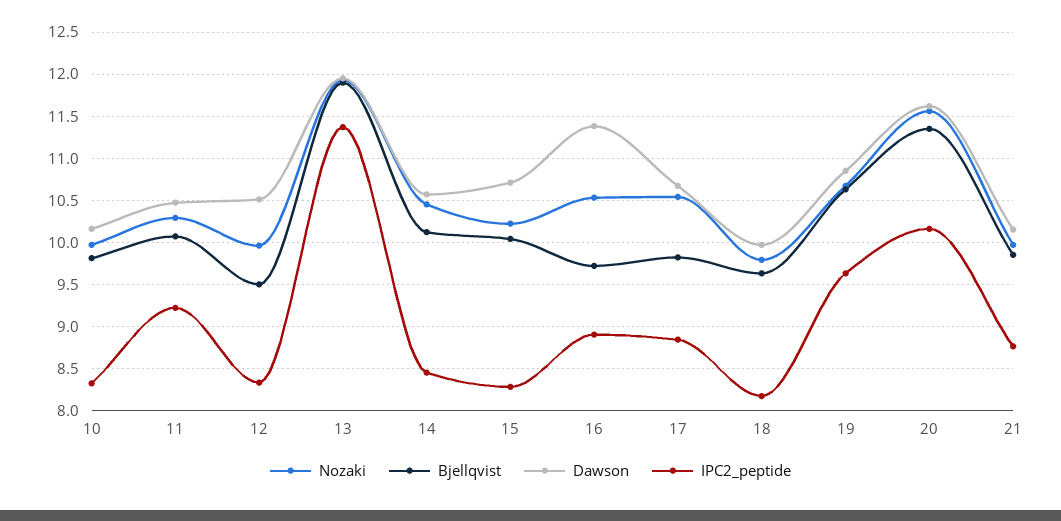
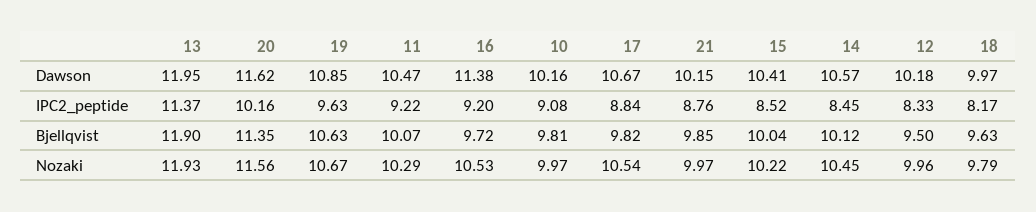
  {
    "Nozaki": {
      "10": 9.97,
      "11": 10.29,
      "12": 9.96,
      "13": 11.93,
      "14": 10.45,
      "15": 10.22,
      "16": 10.53,
      "17": 10.54,
      "18": 9.79,
      "19": 10.67,
      "20": 11.56,
      "21": 9.97
    },
    "Bjellqvist": {
      "10": 9.81,
      "11": 10.07,
      "12": 9.5,
      "13": 11.9,
      "14": 10.12,
      "15": 10.04,
      "16": 9.72,
      "17": 9.82,
      "18": 9.63,
      "19": 10.63,
      "20": 11.35,
      "21": 9.85
    },
    "Dawson": {
      "10": 10.16,
      "11": 10.47,
-     "12": 10.5,
+     "12": 10.18,
      "13": 11.95,
      "14": 10.57,
-     "15": 10.7,
+     "15": 10.41,
      "16": 11.38,
      "17": 10.67,
      "18": 9.97,
      "19": 10.85,
      "20": 11.62,
      "21": 10.15
    },
    "IPC2_peptide": {
-     "10": 8.3,
+     "10": 9.08,
      "11": 9.22,
      "12": 8.33,
      "13": 11.37,
      "14": 8.45,
-     "15": 8.3,
+     "15": 8.52,
-     "16": 8.9,
+     "16": 9.2,
      "17": 8.84,
      "18": 8.17,
      "19": 9.63,
      "20": 10.16,
      "21": 8.76
    }
  }

